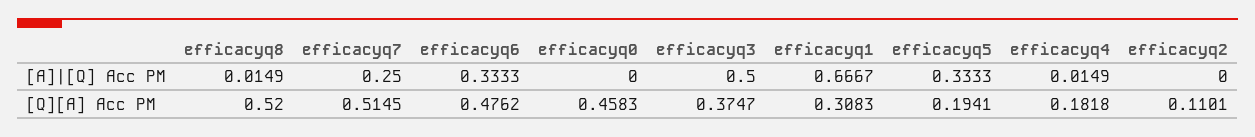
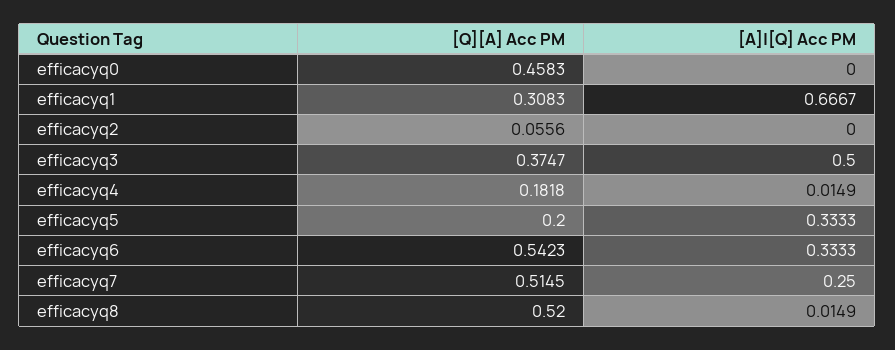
  {
    "efficacyq8": {
      "[A]|[Q] Acc PM": 0.0149,
      "[Q][A] Acc PM": 0.52
    },
    "efficacyq7": {
      "[A]|[Q] Acc PM": 0.25,
      "[Q][A] Acc PM": 0.5145
    },
    "efficacyq6": {
      "[A]|[Q] Acc PM": 0.3333,
-     "[Q][A] Acc PM": 0.4762
+     "[Q][A] Acc PM": 0.5423
    },
    "efficacyq0": {
      "[A]|[Q] Acc PM": 0,
      "[Q][A] Acc PM": 0.4583
    },
    "efficacyq3": {
      "[A]|[Q] Acc PM": 0.5,
      "[Q][A] Acc PM": 0.3747
    },
    "efficacyq1": {
      "[A]|[Q] Acc PM": 0.6667,
      "[Q][A] Acc PM": 0.3083
    },
    "efficacyq5": {
      "[A]|[Q] Acc PM": 0.3333,
-     "[Q][A] Acc PM": 0.1941
+     "[Q][A] Acc PM": 0.2
    },
    "efficacyq4": {
      "[A]|[Q] Acc PM": 0.0149,
      "[Q][A] Acc PM": 0.1818
    },
    "efficacyq2": {
      "[A]|[Q] Acc PM": 0,
-     "[Q][A] Acc PM": 0.1101
+     "[Q][A] Acc PM": 0.0556
    }
  }

